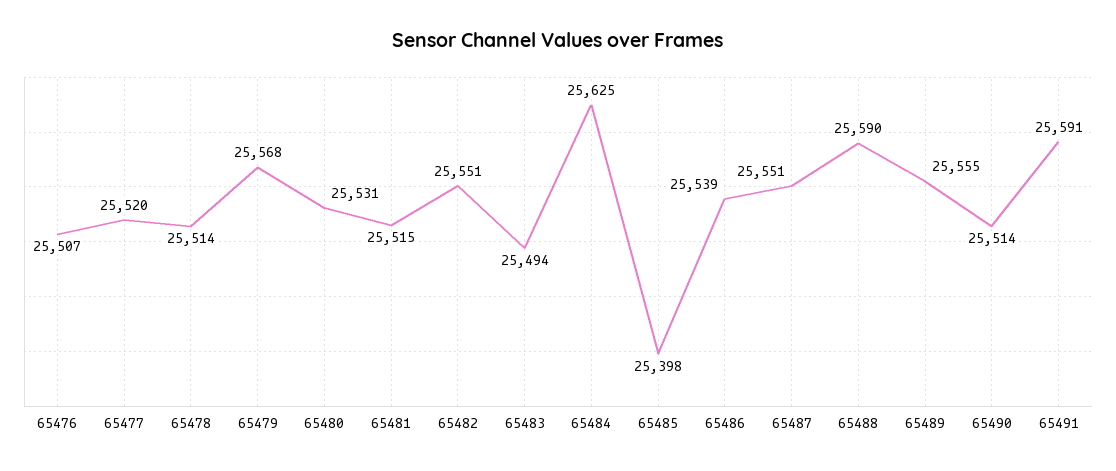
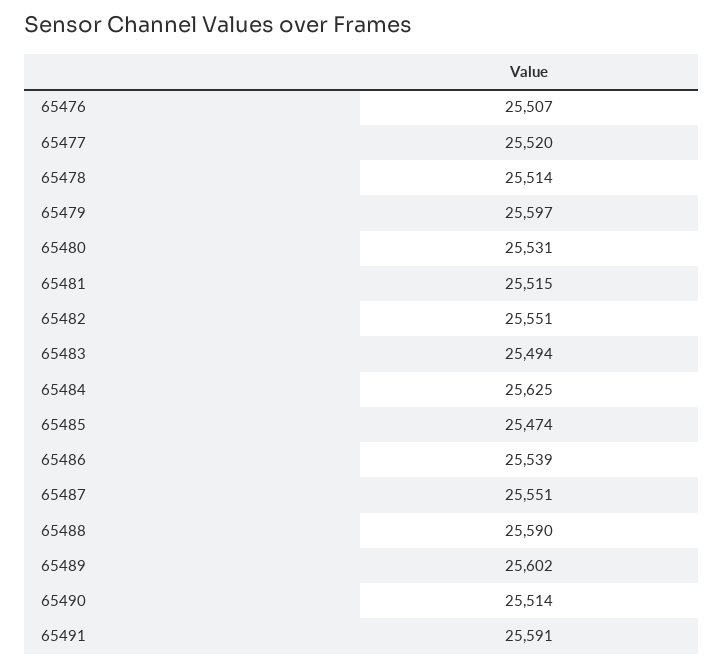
  {
    "65476": 25507,
    "65477": 25520,
    "65478": 25514,
-   "65479": 25568,
+   "65479": 25597,
    "65480": 25531,
    "65481": 25515,
    "65482": 25551,
    "65483": 25494,
    "65484": 25625,
-   "65485": 25398,
+   "65485": 25474,
    "65486": 25539,
    "65487": 25551,
    "65488": 25590,
-   "65489": 25555,
+   "65489": 25602,
    "65490": 25514,
    "65491": 25591
  }

